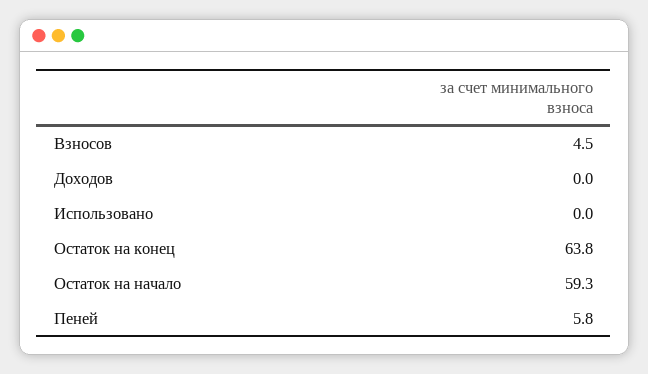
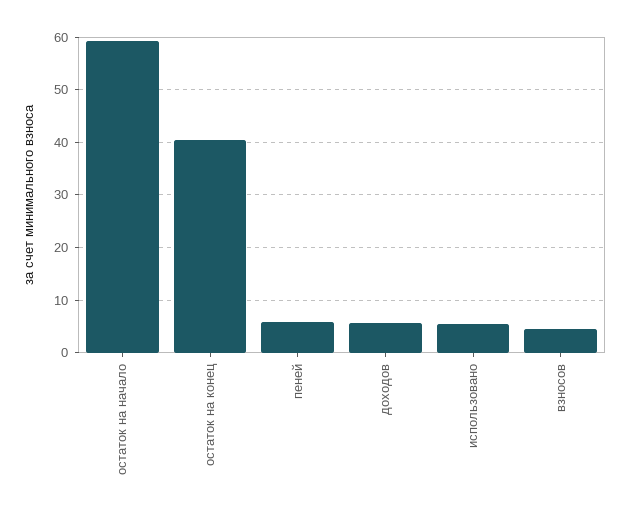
  {
    "Взносов": 4.5,
-   "Доходов": 0,
+   "Доходов": 6,
-   "Использовано": 0,
+   "Использовано": 6,
-   "Остаток на конец": 63.8,
+   "Остаток на конец": 40,
    "Остаток на начало": 59.3,
    "Пеней": 5.8
  }

